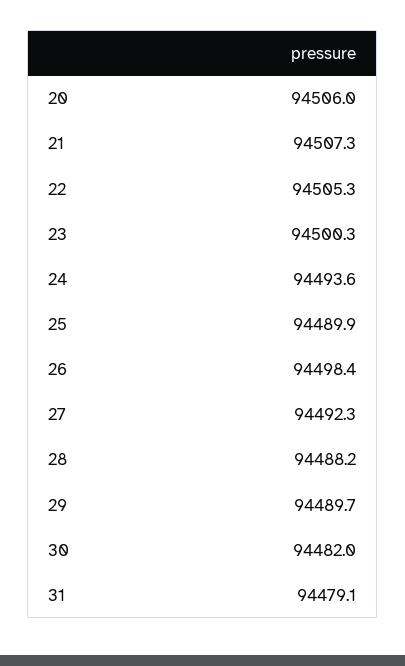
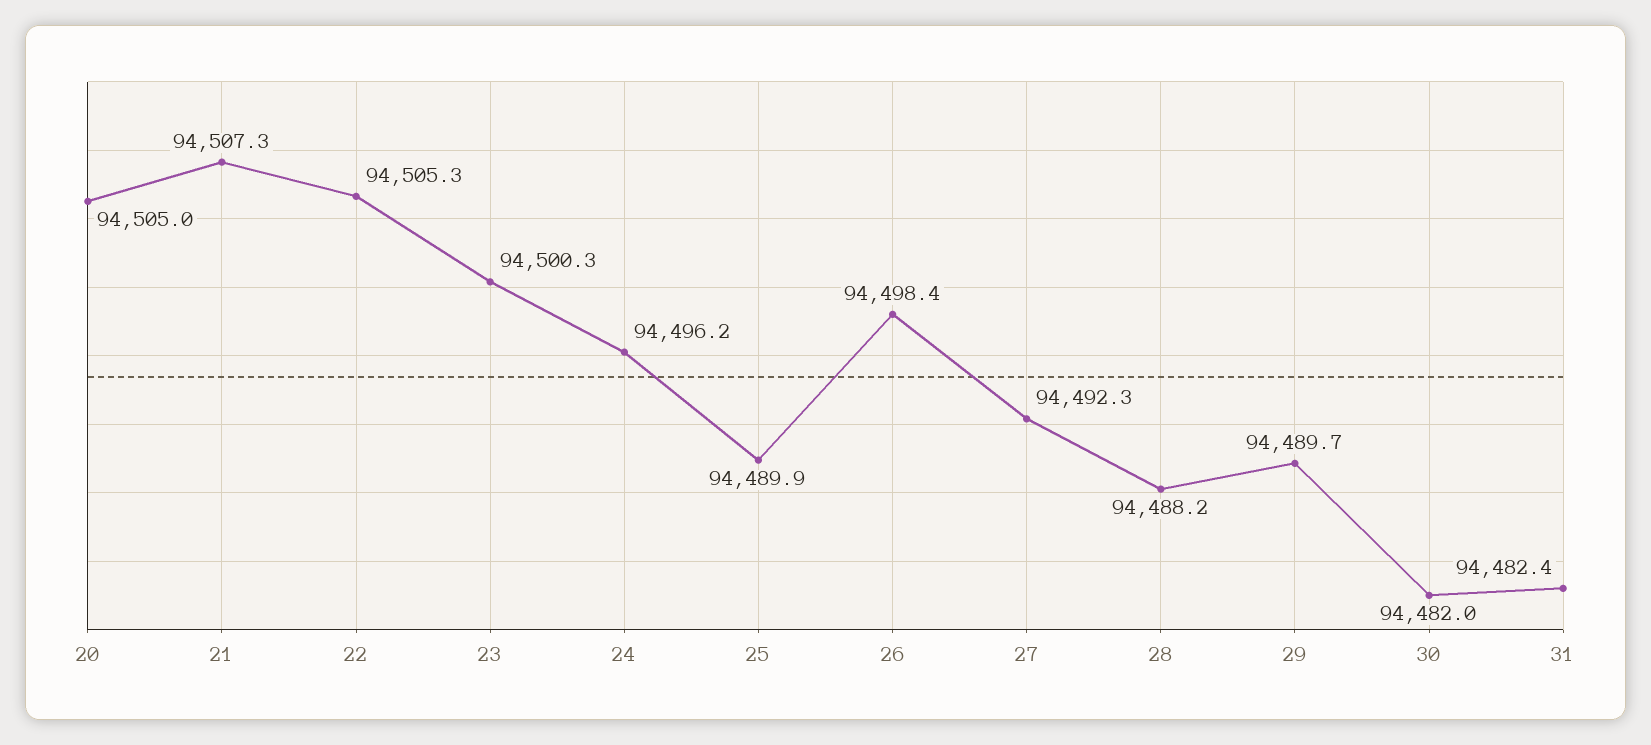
  {
-   "20": 94506,
+   "20": 94505,
    "21": 94507.3,
    "22": 94505.3,
    "23": 94500.3,
-   "24": 94493.6,
+   "24": 94496.2,
    "25": 94489.9,
    "26": 94498.4,
    "27": 94492.3,
    "28": 94488.2,
    "29": 94489.7,
    "30": 94482,
-   "31": 94479.1
+   "31": 94482.4
  }

